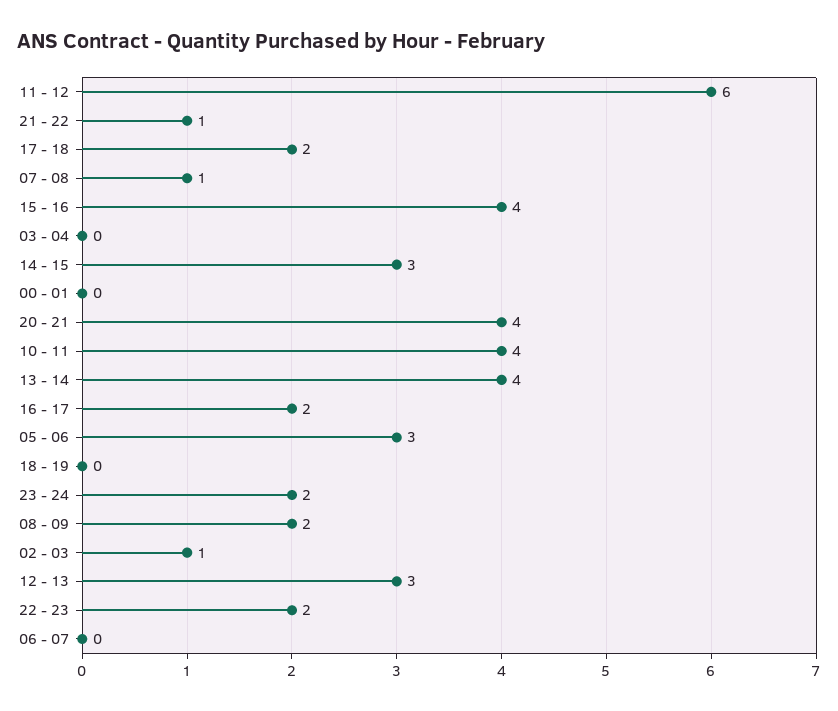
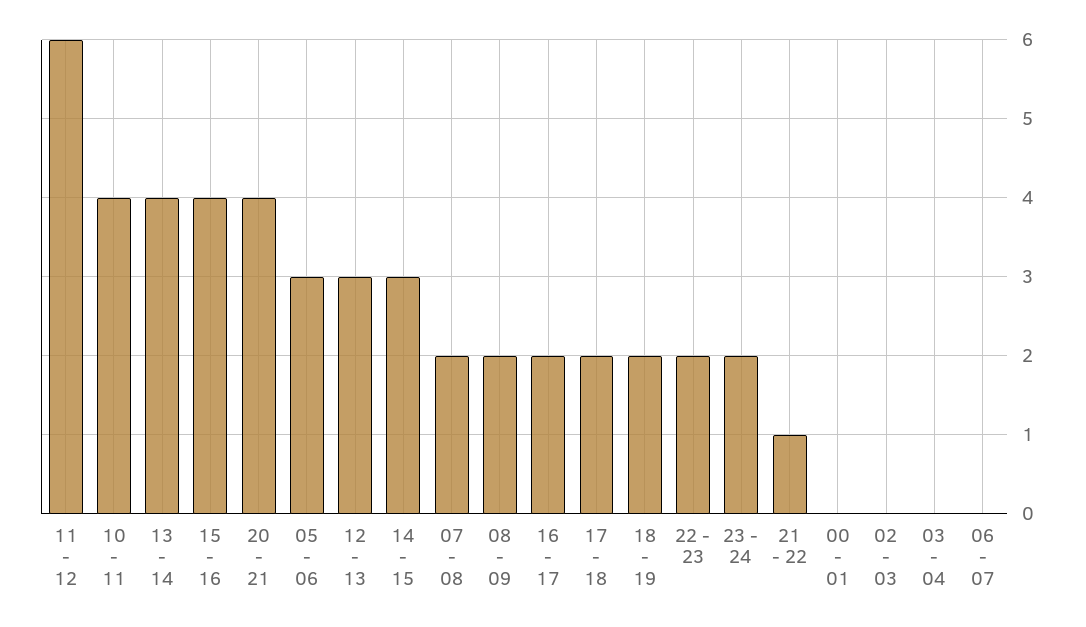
  {
    "11 - 12": 6,
    "21 - 22": 1,
    "17 - 18": 2,
-   "07 - 08": 1,
+   "07 - 08": 2,
    "15 - 16": 4,
    "03 - 04": 0,
    "14 - 15": 3,
    "00 - 01": 0,
    "20 - 21": 4,
    "10 - 11": 4,
    "13 - 14": 4,
    "16 - 17": 2,
    "05 - 06": 3,
-   "18 - 19": 0,
+   "18 - 19": 2,
    "23 - 24": 2,
    "08 - 09": 2,
-   "02 - 03": 1,
+   "02 - 03": 0,
    "12 - 13": 3,
    "22 - 23": 2,
    "06 - 07": 0
  }

